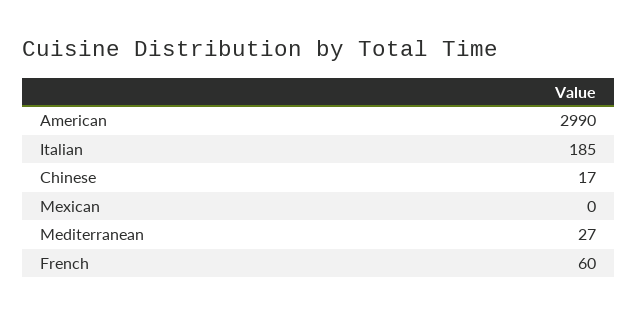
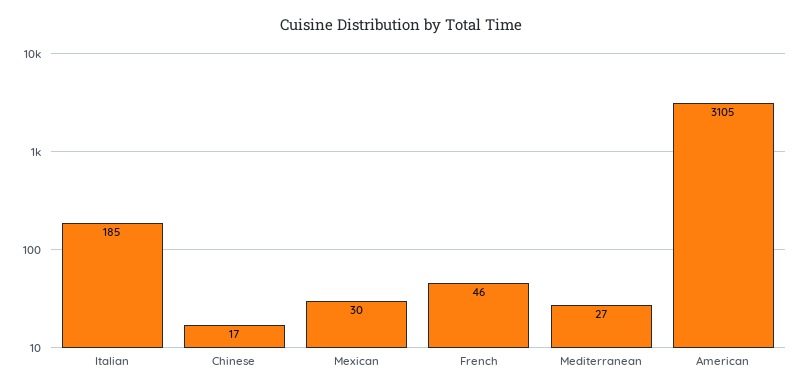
  {
-   "American": 2990,
+   "American": 3105,
    "Italian": 185,
    "Chinese": 17,
-   "Mexican": 0,
+   "Mexican": 30,
    "Mediterranean": 27,
-   "French": 60
+   "French": 46
  }

